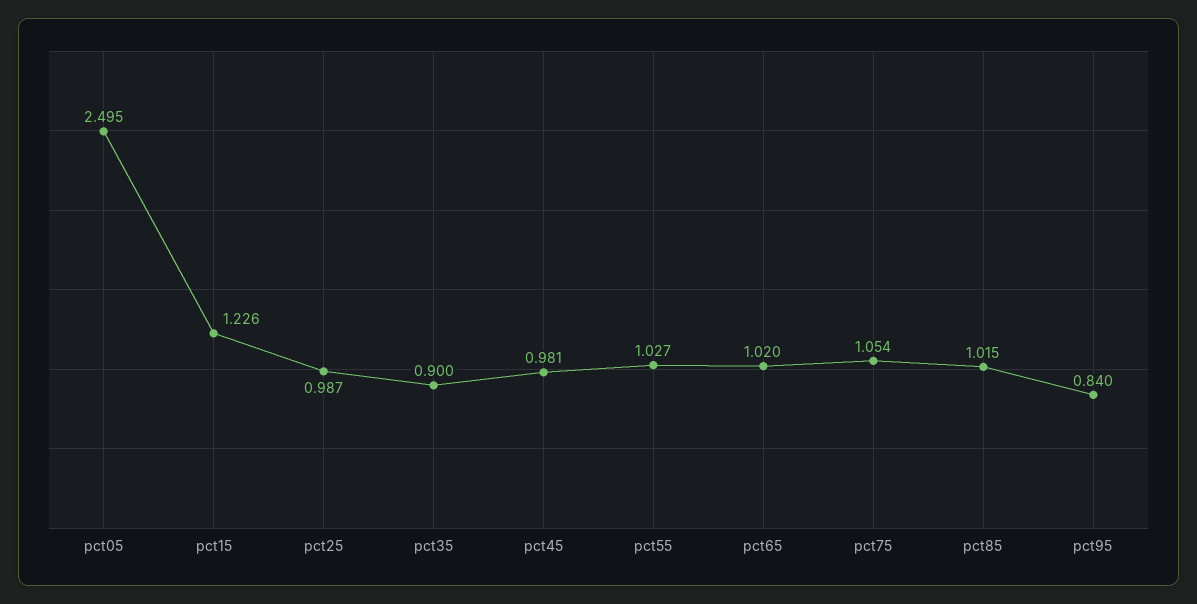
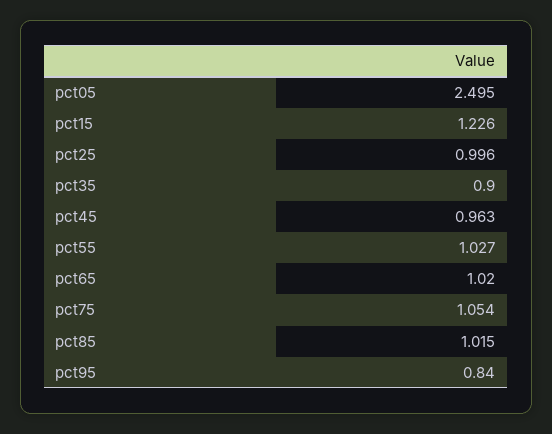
  {
    "pct05": 2.495,
    "pct15": 1.226,
-   "pct25": 0.987,
+   "pct25": 0.996,
    "pct35": 0.9,
-   "pct45": 0.981,
+   "pct45": 0.963,
    "pct55": 1.027,
    "pct65": 1.02,
    "pct75": 1.054,
    "pct85": 1.015,
    "pct95": 0.84
  }

